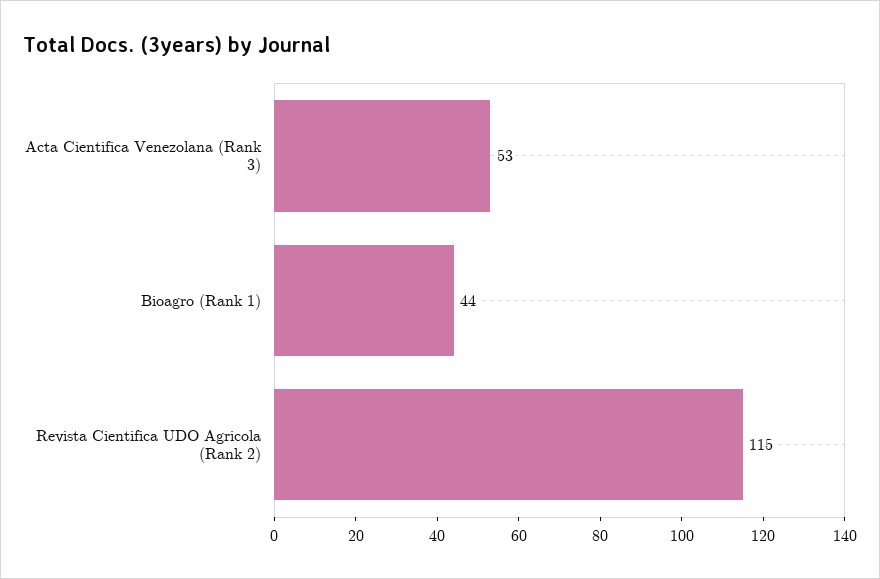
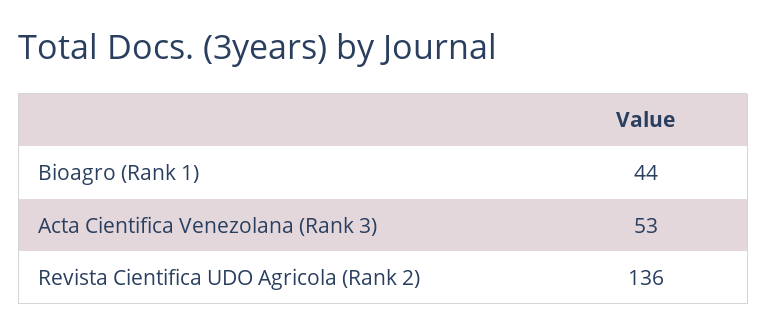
  {
    "Acta Cientifica Venezolana (Rank 3)": 53,
    "Bioagro (Rank 1)": 44,
-   "Revista Cientifica UDO Agricola (Rank 2)": 115
+   "Revista Cientifica UDO Agricola (Rank 2)": 136
  }

